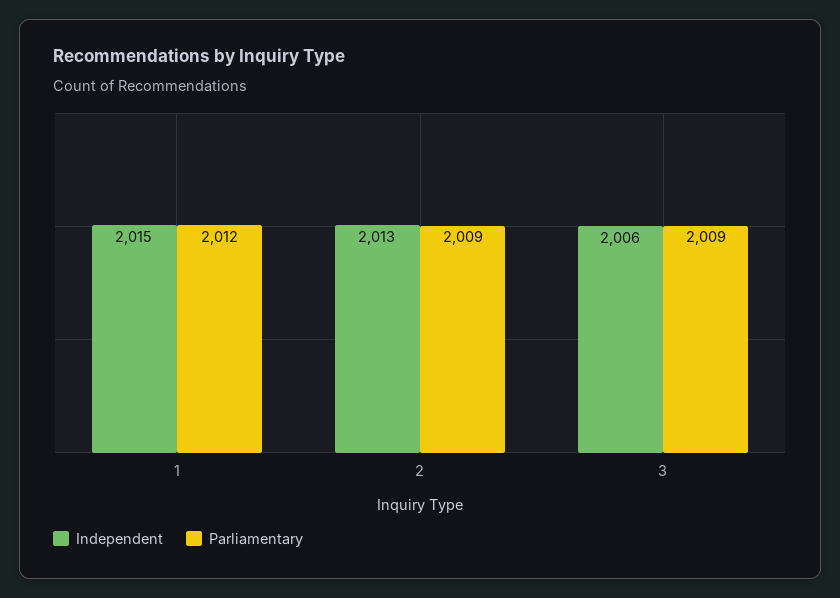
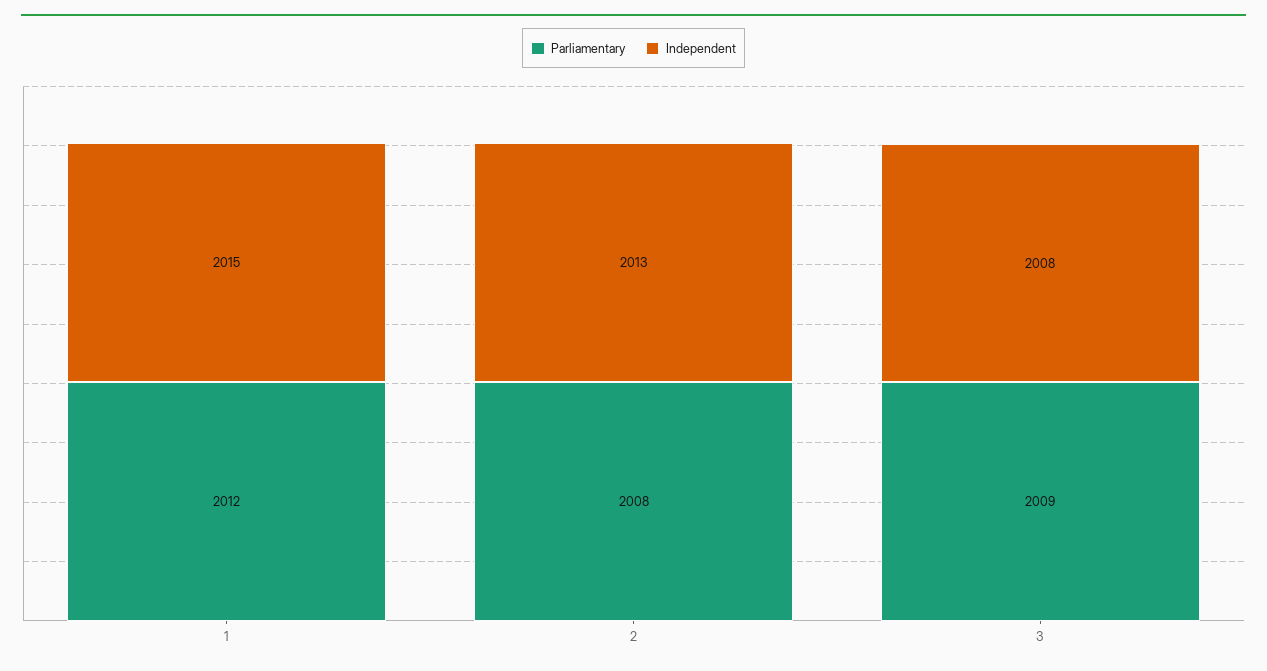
  {
    "Independent": {
      "1": 2015,
      "2": 2013,
-     "3": 2006
+     "3": 2008
    },
    "Parliamentary": {
      "1": 2012,
-     "2": 2009,
+     "2": 2008,
      "3": 2009
    }
  }

